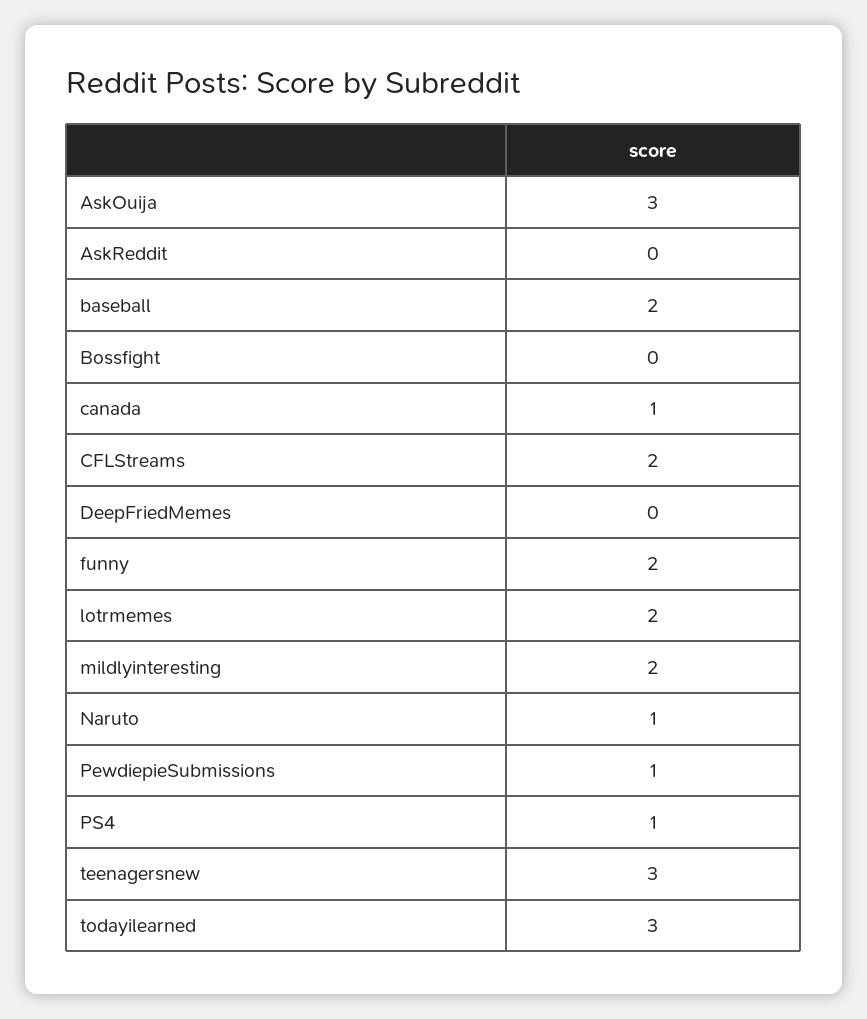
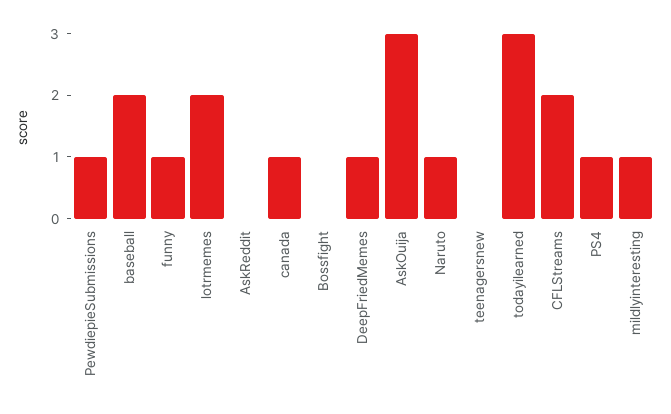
  {
    "AskOuija": 3,
    "AskReddit": 0,
    "baseball": 2,
    "Bossfight": 0,
    "canada": 1,
    "CFLStreams": 2,
-   "DeepFriedMemes": 0,
+   "DeepFriedMemes": 1,
-   "funny": 2,
+   "funny": 1,
    "lotrmemes": 2,
-   "mildlyinteresting": 2,
+   "mildlyinteresting": 1,
    "Naruto": 1,
    "PewdiepieSubmissions": 1,
    "PS4": 1,
-   "teenagersnew": 3,
+   "teenagersnew": 0,
    "todayilearned": 3
  }

